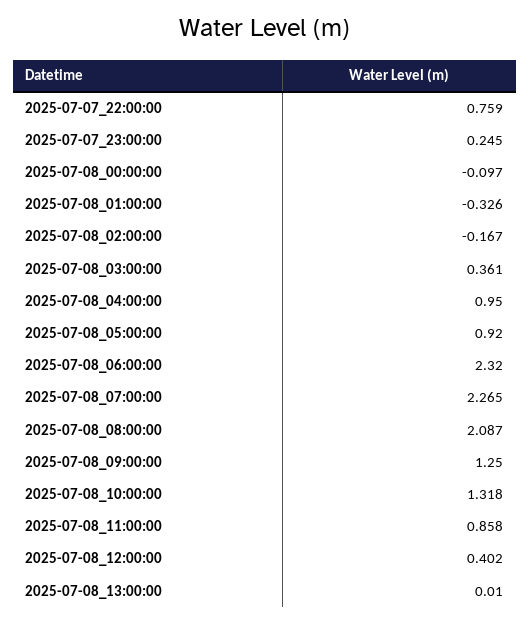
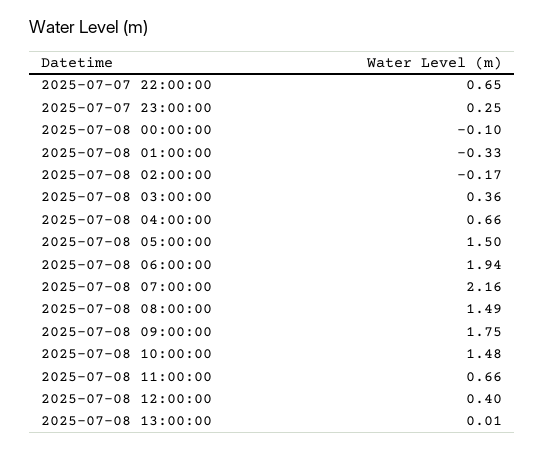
  {
-   "2025-07-07_22:00:00": 0.759,
+   "2025-07-07_22:00:00": 0.65,
    "2025-07-07_23:00:00": 0.245,
    "2025-07-08_00:00:00": -0.097,
    "2025-07-08_01:00:00": -0.326,
    "2025-07-08_02:00:00": -0.167,
    "2025-07-08_03:00:00": 0.361,
-   "2025-07-08_04:00:00": 0.95,
+   "2025-07-08_04:00:00": 0.66,
-   "2025-07-08_05:00:00": 0.92,
+   "2025-07-08_05:00:00": 1.5,
-   "2025-07-08_06:00:00": 2.32,
+   "2025-07-08_06:00:00": 1.94,
-   "2025-07-08_07:00:00": 2.265,
+   "2025-07-08_07:00:00": 2.16,
-   "2025-07-08_08:00:00": 2.087,
+   "2025-07-08_08:00:00": 1.49,
-   "2025-07-08_09:00:00": 1.25,
+   "2025-07-08_09:00:00": 1.75,
-   "2025-07-08_10:00:00": 1.318,
+   "2025-07-08_10:00:00": 1.48,
-   "2025-07-08_11:00:00": 0.858,
+   "2025-07-08_11:00:00": 0.66,
    "2025-07-08_12:00:00": 0.402,
    "2025-07-08_13:00:00": 0.01
  }

